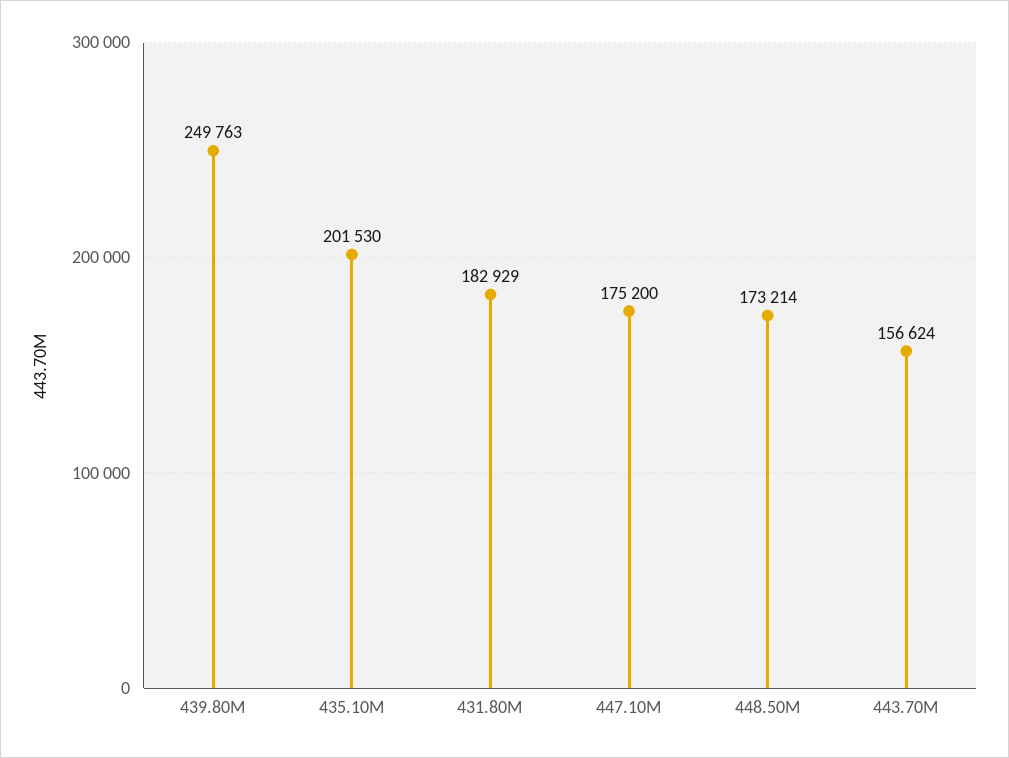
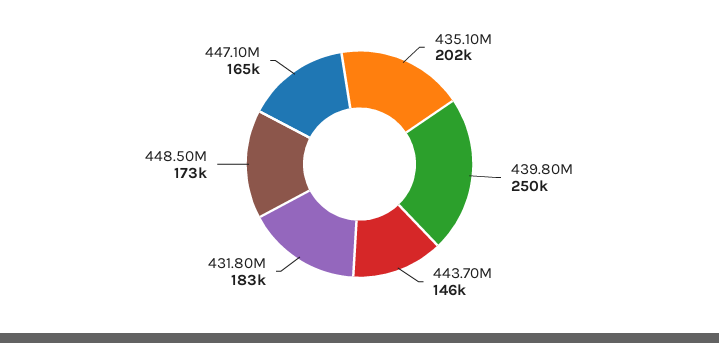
  {
    "439.80M": 249763,
    "435.10M": 201530,
    "431.80M": 182929,
-   "447.10M": 175200,
+   "447.10M": 165000,
    "448.50M": 173214,
-   "443.70M": 156624
+   "443.70M": 146000
  }

